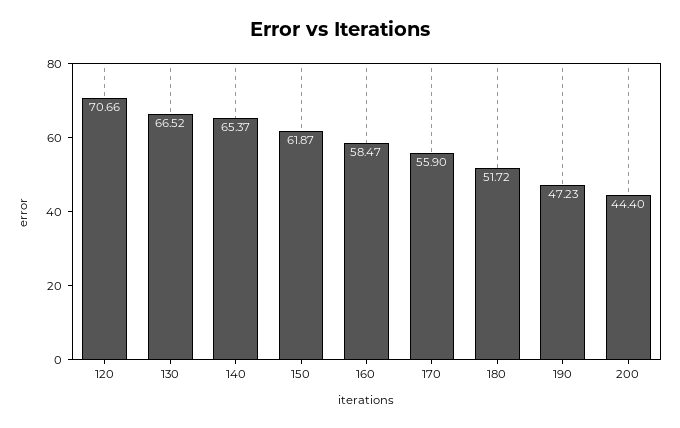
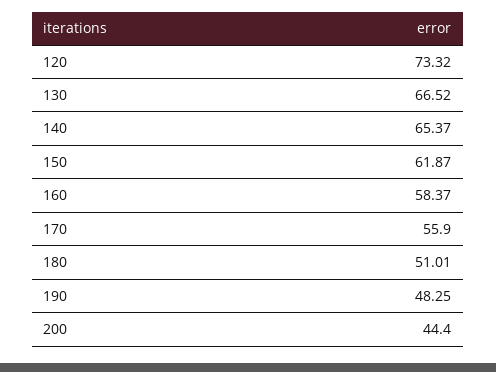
  {
-   "120": 70.66,
+   "120": 73.32,
    "130": 66.52,
    "140": 65.37,
    "150": 61.87,
-   "160": 58.47,
+   "160": 58.37,
    "170": 55.9,
-   "180": 51.72,
+   "180": 51.01,
-   "190": 47.23,
+   "190": 48.25,
    "200": 44.4
  }

